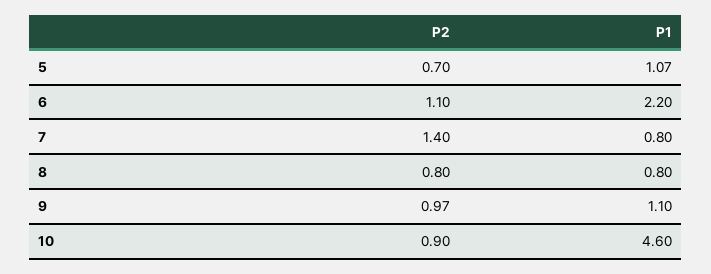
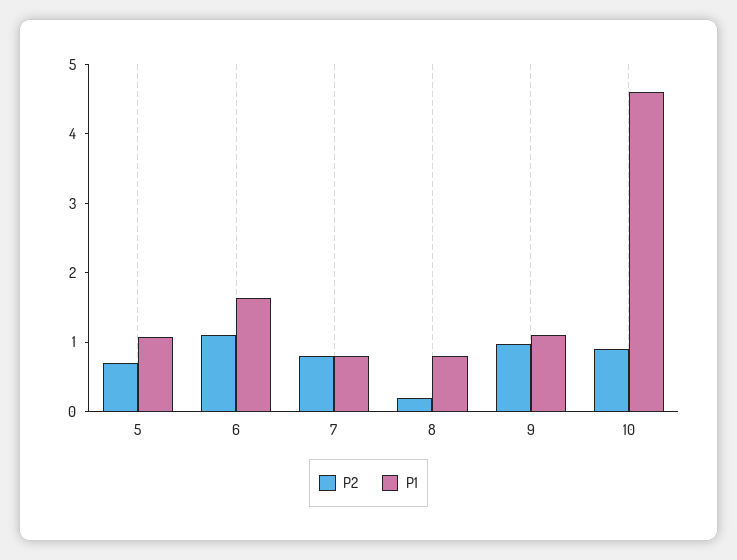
  {
    "P2": {
      "5": 0.7,
      "6": 1.1,
-     "7": 1.4,
+     "7": 0.8,
-     "8": 0.8,
+     "8": 0.2,
      "9": 0.97,
      "10": 0.9
    },
    "P1": {
      "5": 1.07,
-     "6": 2.2,
+     "6": 1.6,
      "7": 0.8,
      "8": 0.8,
      "9": 1.1,
      "10": 4.6
    }
  }

